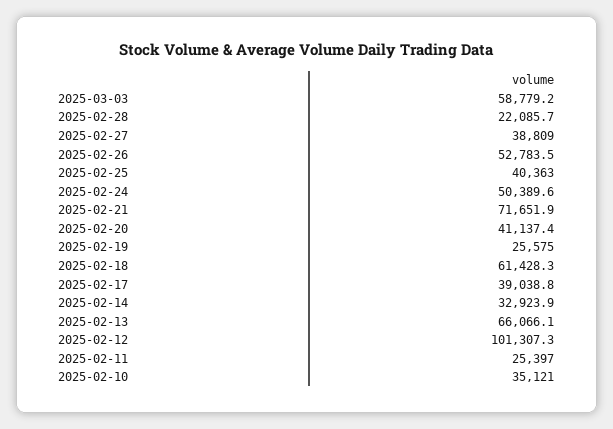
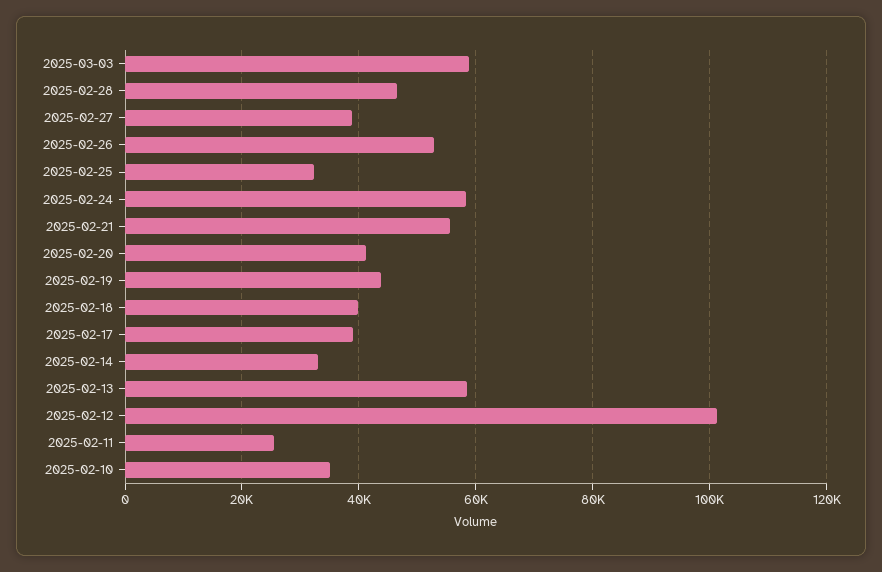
  {
    "2025-03-03": 58779.2,
-   "2025-02-28": 22085.7,
+   "2025-02-28": 46000,
    "2025-02-27": 38809,
    "2025-02-26": 52783.5,
-   "2025-02-25": 40363,
+   "2025-02-25": 32000,
-   "2025-02-24": 50389.6,
+   "2025-02-24": 58000,
-   "2025-02-21": 71651.9,
+   "2025-02-21": 56000,
    "2025-02-20": 41137.4,
-   "2025-02-19": 25575,
+   "2025-02-19": 44000,
-   "2025-02-18": 61428.3,
+   "2025-02-18": 40000,
    "2025-02-17": 39038.8,
    "2025-02-14": 32923.9,
-   "2025-02-13": 66066.1,
+   "2025-02-13": 58000,
    "2025-02-12": 101307.3,
    "2025-02-11": 25397,
    "2025-02-10": 35121
  }

